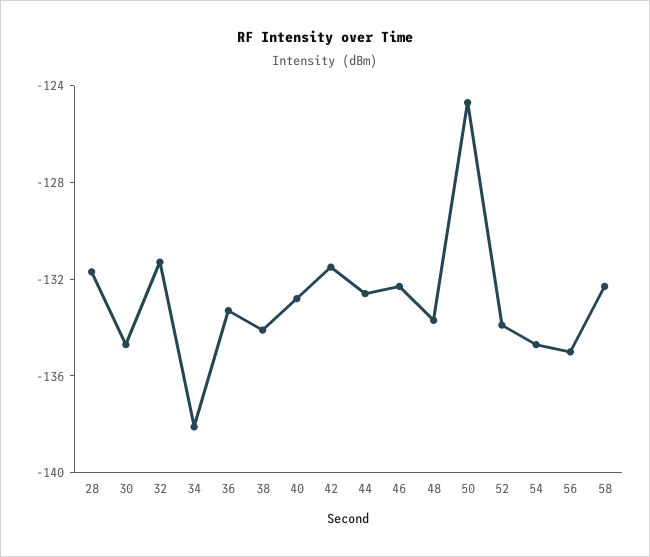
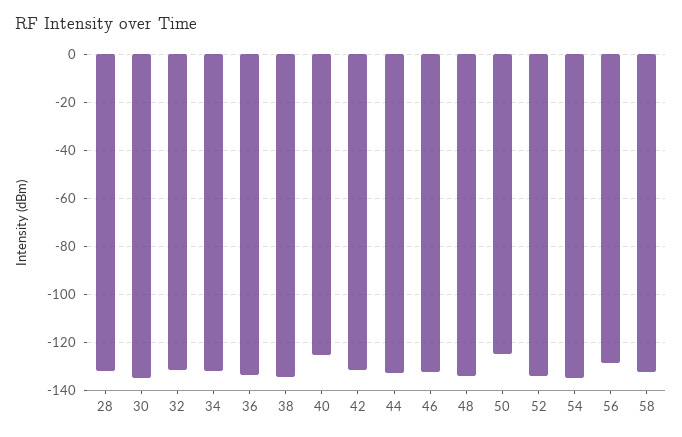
  {
    "28": -132,
    "30": -135,
    "32": -131,
-   "34": -138,
+   "34": -132.5,
    "36": -133,
    "38": -134,
-   "40": -133,
+   "40": -125,
    "42": -132,
    "44": -133,
    "46": -132,
    "48": -134,
    "50": -125,
    "52": -134,
    "54": -135,
-   "56": -135,
+   "56": -127.5,
    "58": -132
  }

